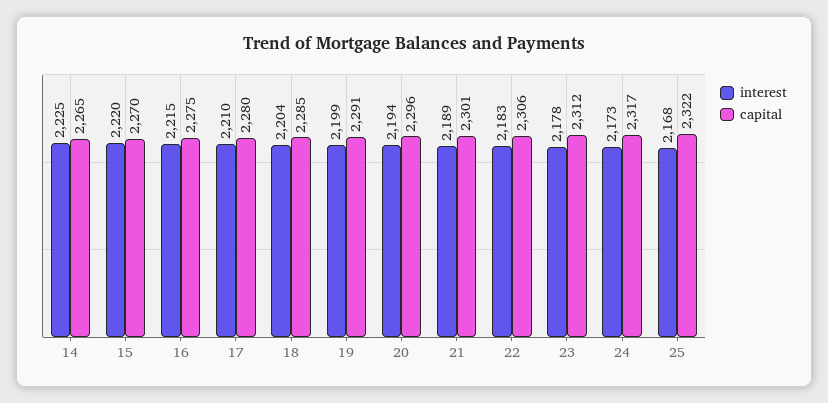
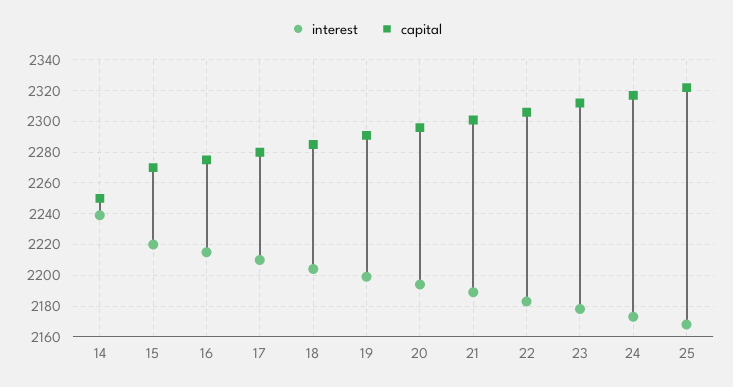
  {
    "interest": {
-     "14": 2225,
+     "14": 2240,
      "15": 2220,
      "16": 2215,
      "17": 2210,
      "18": 2204,
      "19": 2199,
      "20": 2194,
      "21": 2189,
      "22": 2183,
      "23": 2178,
      "24": 2173,
      "25": 2168
    },
    "capital": {
-     "14": 2265,
+     "14": 2250,
      "15": 2270,
      "16": 2275,
      "17": 2280,
      "18": 2285,
      "19": 2291,
      "20": 2296,
      "21": 2301,
      "22": 2306,
      "23": 2312,
      "24": 2317,
      "25": 2322
    }
  }

